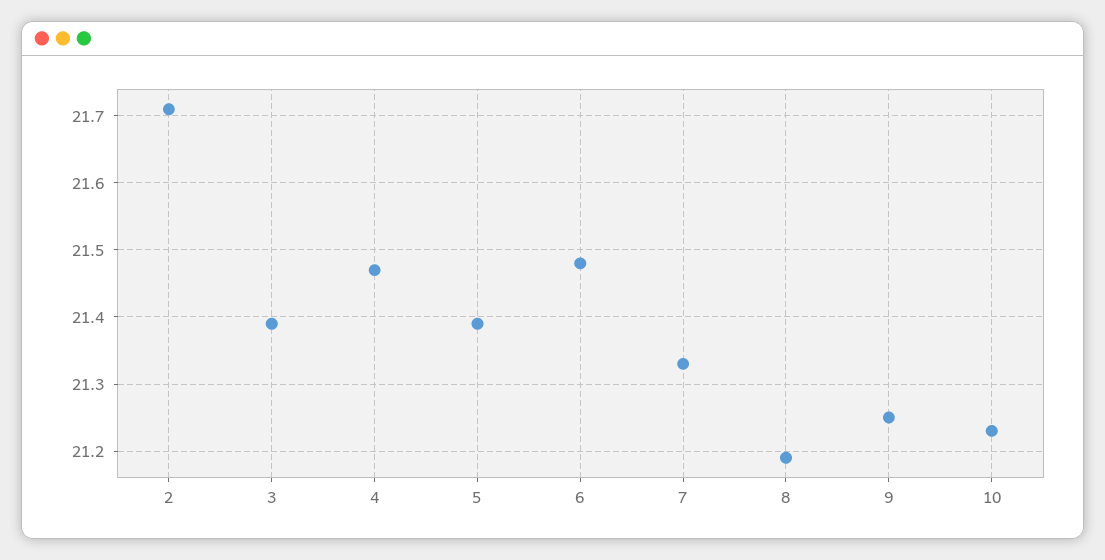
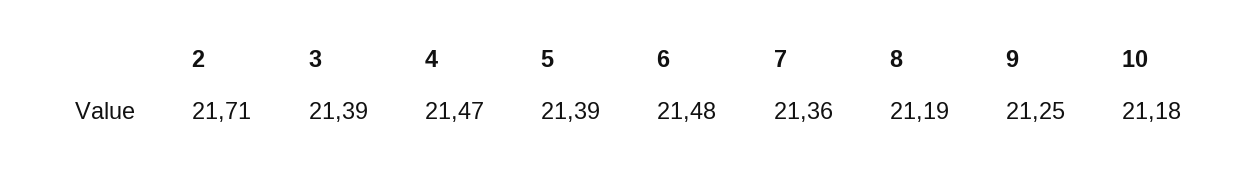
  {
    "2": 21.71,
    "3": 21.39,
    "4": 21.47,
    "5": 21.39,
    "6": 21.48,
-   "7": 21.33,
+   "7": 21.36,
    "8": 21.19,
    "9": 21.25,
-   "10": 21.23
+   "10": 21.18
  }

